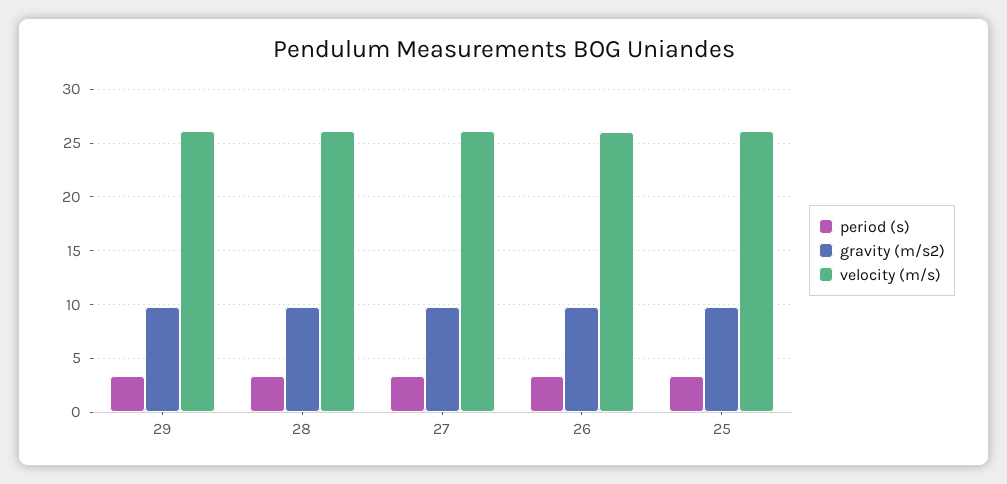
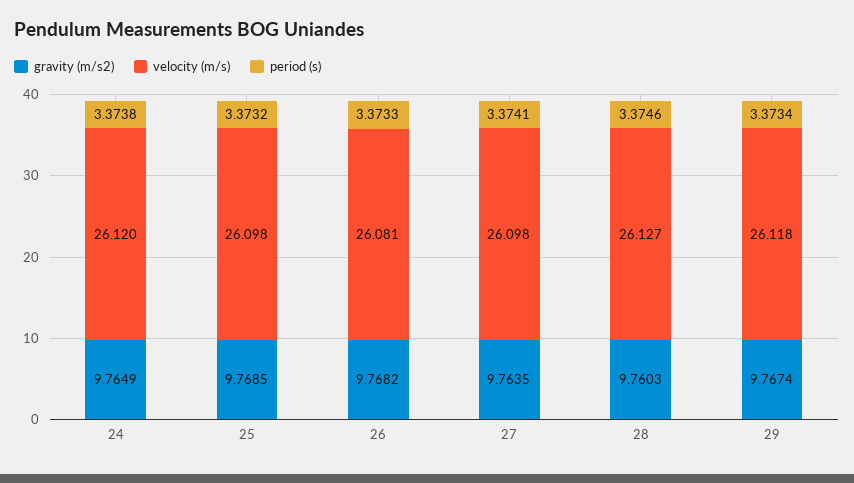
  {
    "period (s)": {
      "29": 3.3734,
      "28": 3.3746,
      "27": 3.3741,
      "26": 3.3733,
-     "25": 3.3732
+     "25": 3.3732,
+     "24": 3.3738
    },
    "gravity (m/s2)": {
      "29": 9.7674,
      "28": 9.7603,
      "27": 9.7635,
      "26": 9.7682,
-     "25": 9.7685
+     "25": 9.7685,
+     "24": 9.7649
    },
    "velocity (m/s)": {
      "29": 26.118,
      "28": 26.127,
      "27": 26.098,
      "26": 26.081,
-     "25": 26.098
+     "25": 26.098,
+     "24": 26.12
    }
  }

